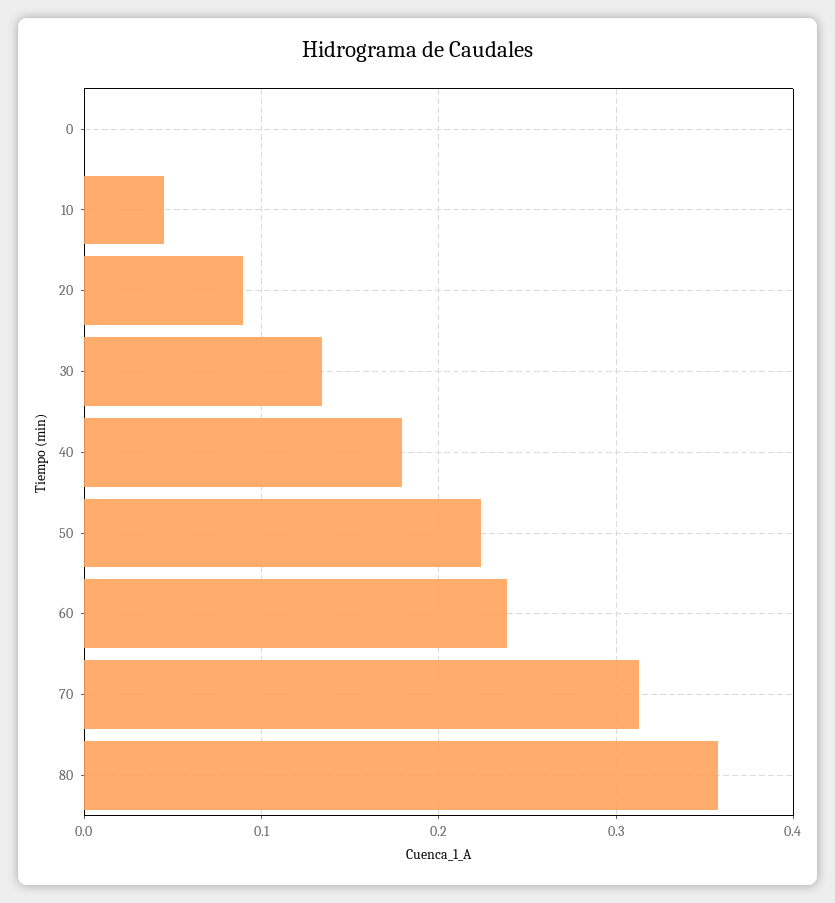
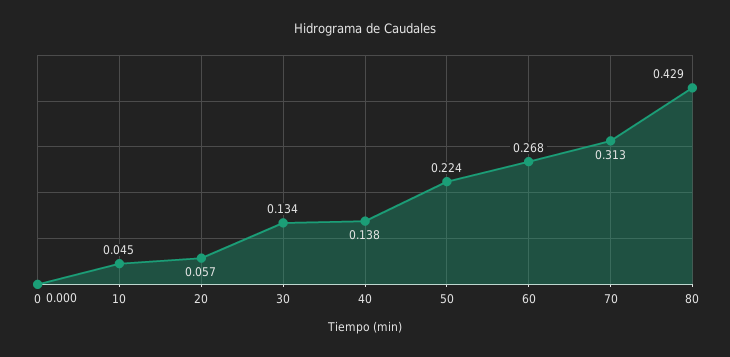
  {
    "0": 0,
    "10": 0.045,
-   "20": 0.09,
+   "20": 0.057,
    "30": 0.134,
-   "40": 0.18,
+   "40": 0.138,
    "50": 0.224,
-   "60": 0.24,
+   "60": 0.268,
    "70": 0.313,
-   "80": 0.36
+   "80": 0.429
  }

